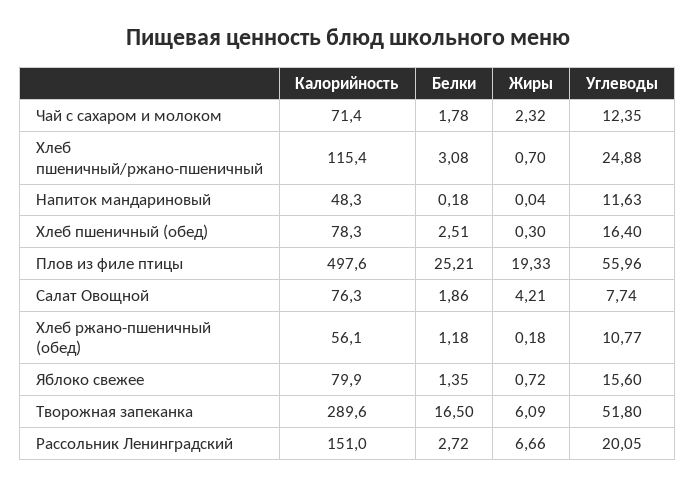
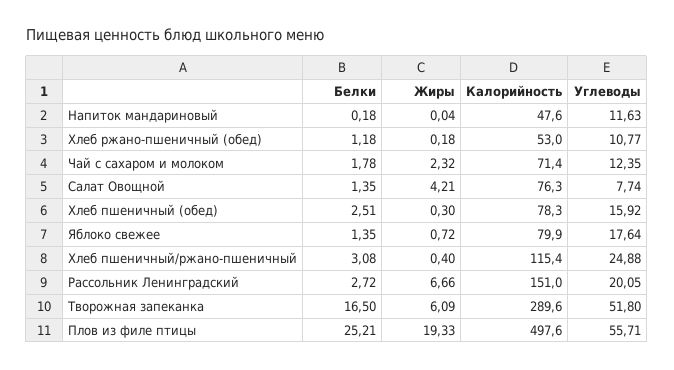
  {
    "Калорийность": {
      "Чай с сахаром и молоком": 71.4,
      "Хлеб пшеничный/ржано-пшеничный": 115.4,
-     "Напиток мандариновый": 48.3,
+     "Напиток мандариновый": 47.6,
      "Хлеб пшеничный (обед)": 78.3,
      "Плов из филе птицы": 497.6,
      "Салат Овощной": 76.3,
-     "Хлеб ржано-пшеничный (обед)": 56.1,
+     "Хлеб ржано-пшеничный (обед)": 53,
      "Яблоко свежее": 79.9,
      "Творожная запеканка": 289.6,
      "Рассольник Ленинградский": 151
    },
    "Белки": {
      "Чай с сахаром и молоком": 1.78,
      "Хлеб пшеничный/ржано-пшеничный": 3.08,
      "Напиток мандариновый": 0.18,
      "Хлеб пшеничный (обед)": 2.51,
      "Плов из филе птицы": 25.21,
-     "Салат Овощной": 1.86,
+     "Салат Овощной": 1.35,
      "Хлеб ржано-пшеничный (обед)": 1.18,
      "Яблоко свежее": 1.35,
      "Творожная запеканка": 16.5,
      "Рассольник Ленинградский": 2.72
    },
    "Жиры": {
      "Чай с сахаром и молоком": 2.32,
-     "Хлеб пшеничный/ржано-пшеничный": 0.7,
+     "Хлеб пшеничный/ржано-пшеничный": 0.4,
      "Напиток мандариновый": 0.04,
      "Хлеб пшеничный (обед)": 0.3,
      "Плов из филе птицы": 19.33,
      "Салат Овощной": 4.21,
      "Хлеб ржано-пшеничный (обед)": 0.18,
      "Яблоко свежее": 0.72,
      "Творожная запеканка": 6.09,
      "Рассольник Ленинградский": 6.66
    },
    "Углеводы": {
      "Чай с сахаром и молоком": 12.35,
      "Хлеб пшеничный/ржано-пшеничный": 24.88,
      "Напиток мандариновый": 11.63,
-     "Хлеб пшеничный (обед)": 16.4,
+     "Хлеб пшеничный (обед)": 15.92,
-     "Плов из филе птицы": 55.96,
+     "Плов из филе птицы": 55.71,
      "Салат Овощной": 7.74,
      "Хлеб ржано-пшеничный (обед)": 10.77,
-     "Яблоко свежее": 15.6,
+     "Яблоко свежее": 17.64,
      "Творожная запеканка": 51.8,
      "Рассольник Ленинградский": 20.05
    }
  }

